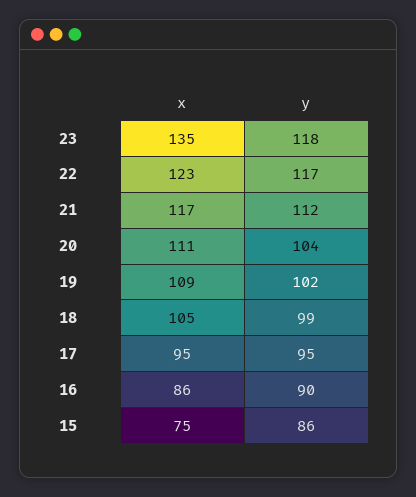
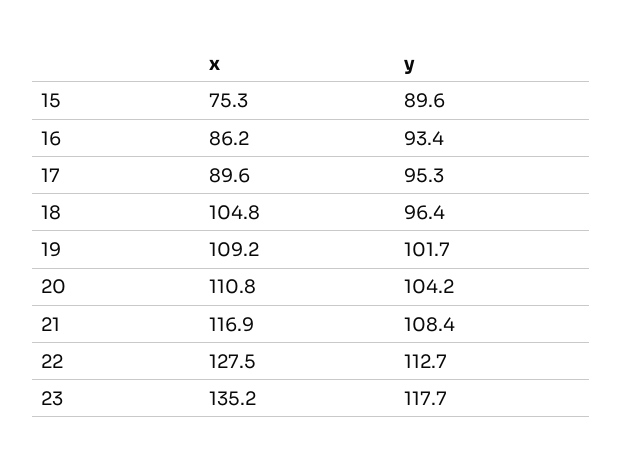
  {
    "x": {
      "23": 135.2,
-     "22": 123,
+     "22": 127.5,
      "21": 116.9,
      "20": 110.8,
      "19": 109.2,
      "18": 104.8,
-     "17": 95,
+     "17": 89.6,
      "16": 86.2,
      "15": 75.3
    },
    "y": {
      "23": 117.7,
-     "22": 117,
+     "22": 112.7,
-     "21": 112,
+     "21": 108.4,
      "20": 104.2,
      "19": 101.7,
-     "18": 99,
+     "18": 96.4,
      "17": 95.3,
-     "16": 90,
+     "16": 93.4,
-     "15": 86
+     "15": 89.6
    }
  }

